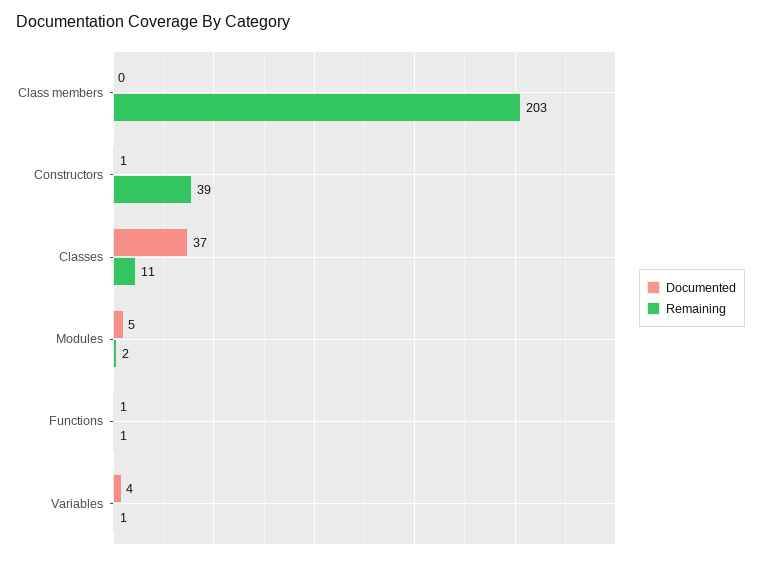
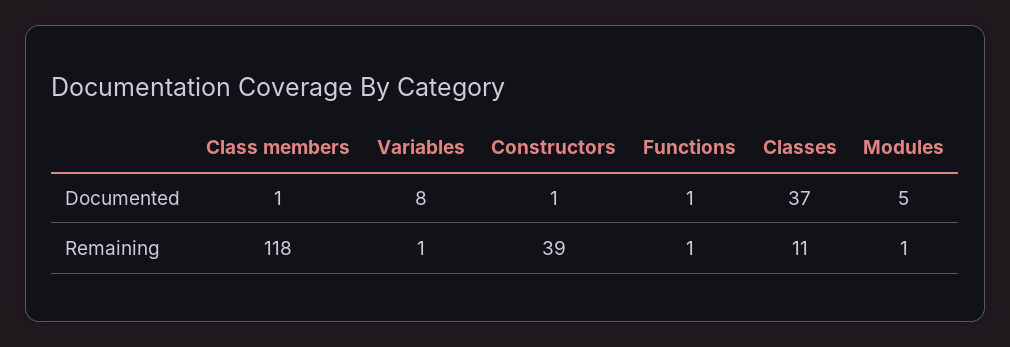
  {
    "Documented": {
-     "Class members": 0,
+     "Class members": 1,
      "Constructors": 1,
      "Classes": 37,
      "Modules": 5,
      "Functions": 1,
-     "Variables": 4
+     "Variables": 8
    },
    "Remaining": {
-     "Class members": 203,
+     "Class members": 118,
      "Constructors": 39,
      "Classes": 11,
-     "Modules": 2,
+     "Modules": 1,
      "Functions": 1,
      "Variables": 1
    }
  }

